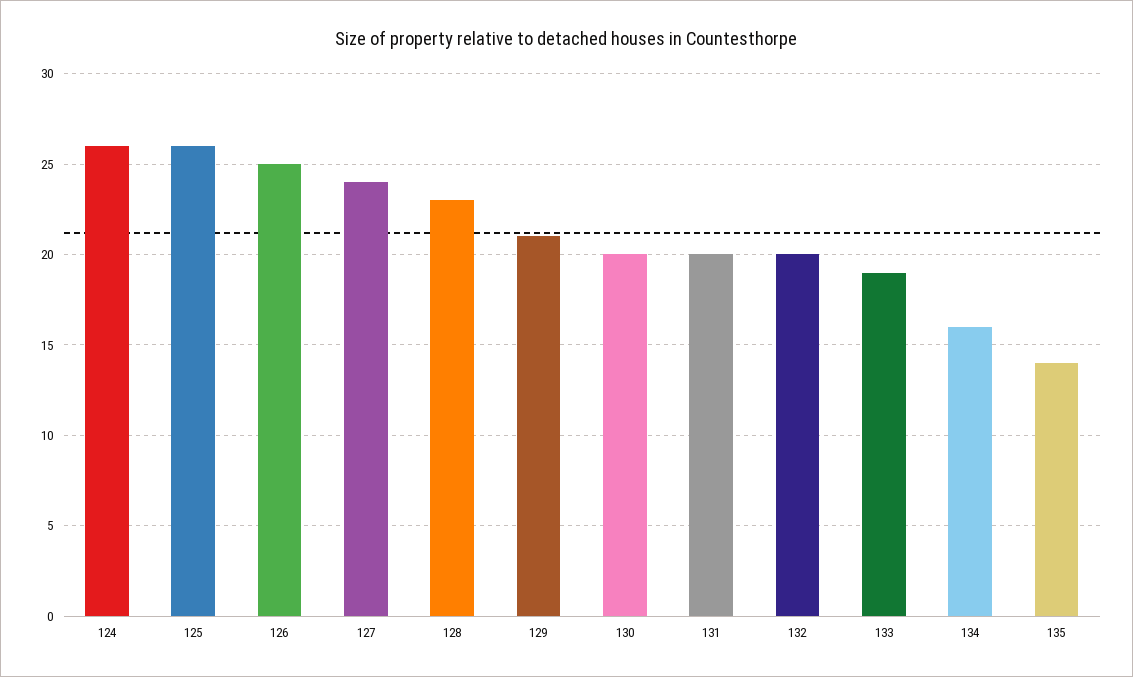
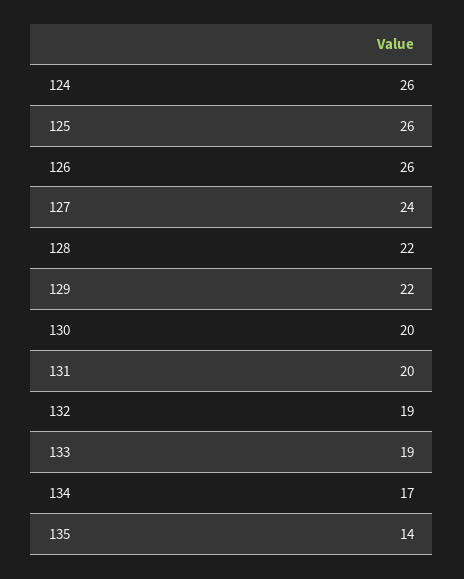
  {
    "124": 26,
    "125": 26,
-   "126": 25,
+   "126": 26,
    "127": 24,
-   "128": 23,
+   "128": 22,
-   "129": 21,
+   "129": 22,
    "130": 20,
    "131": 20,
-   "132": 20,
+   "132": 19,
    "133": 19,
-   "134": 16,
+   "134": 17,
    "135": 14
  }

